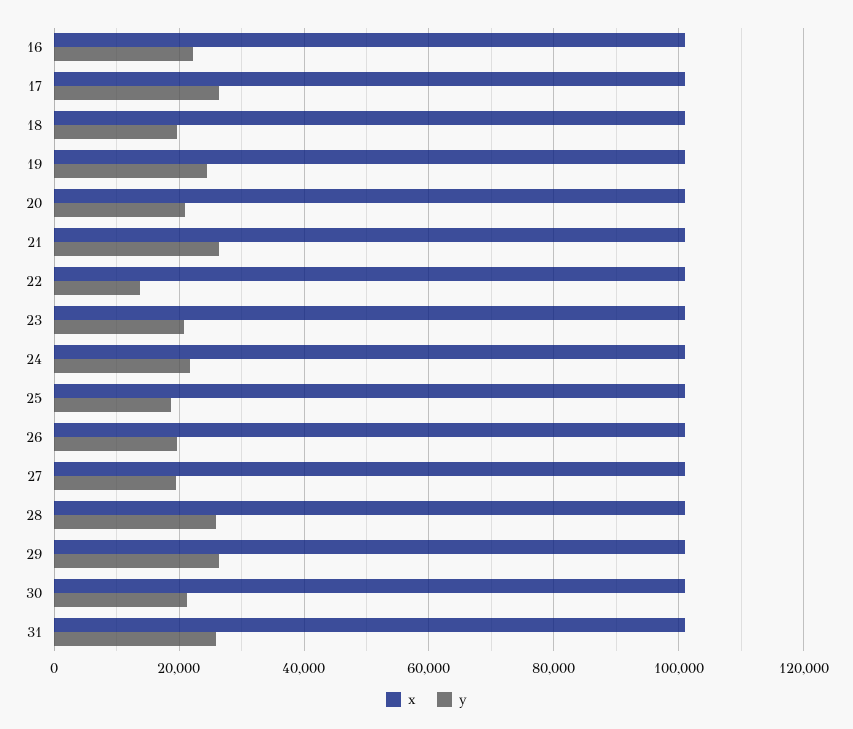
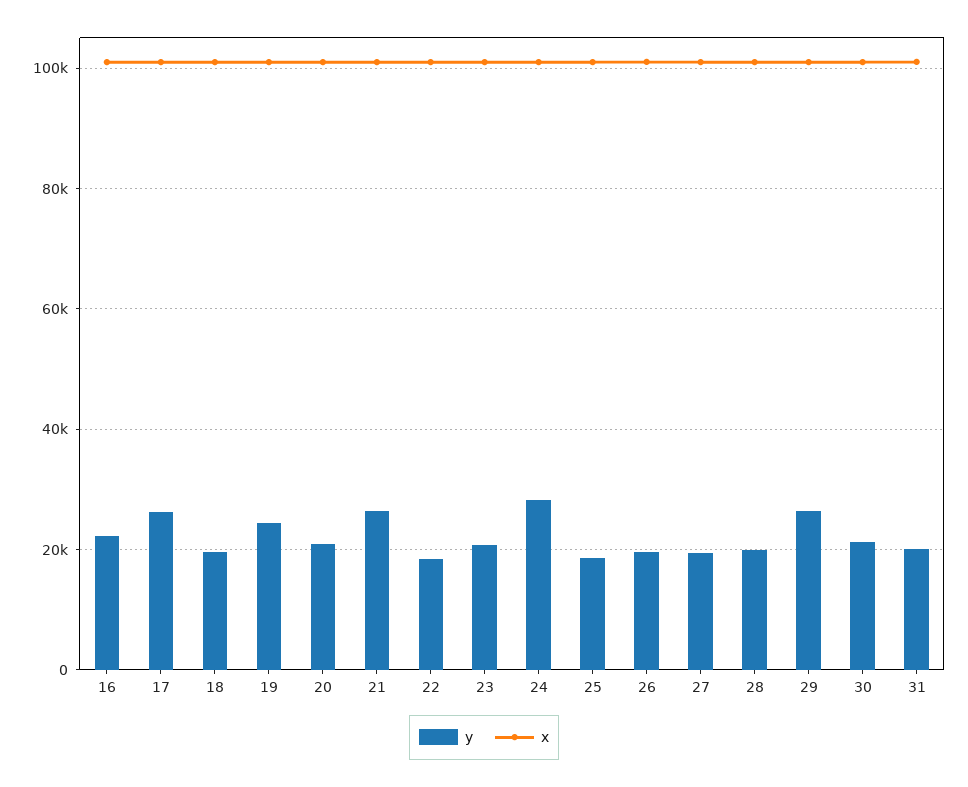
  {
    "x": {
      "16": 102000,
      "17": 102000,
      "18": 102000,
      "19": 102000,
      "20": 102000,
      "21": 102000,
      "22": 102000,
      "23": 102000,
      "24": 102000,
      "25": 102000,
      "26": 102000,
      "27": 102000,
      "28": 102000,
      "29": 102000,
      "30": 102000,
      "31": 102000
    },
    "y": {
      "16": 22000,
      "17": 26000,
      "18": 20000,
      "19": 24000,
      "20": 20000,
      "21": 26000,
-     "22": 14000,
+     "22": 18000,
      "23": 20000,
-     "24": 22000,
+     "24": 28000,
      "25": 18000,
      "26": 20000,
      "27": 20000,
-     "28": 26000,
+     "28": 20000,
      "29": 26000,
      "30": 22000,
-     "31": 26000
+     "31": 20000
    }
  }

